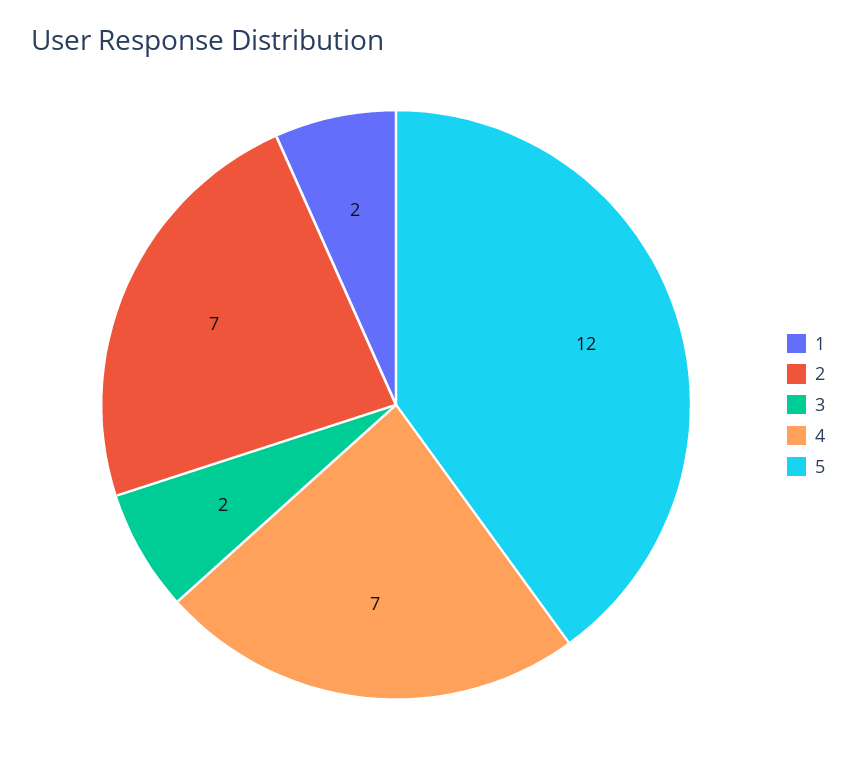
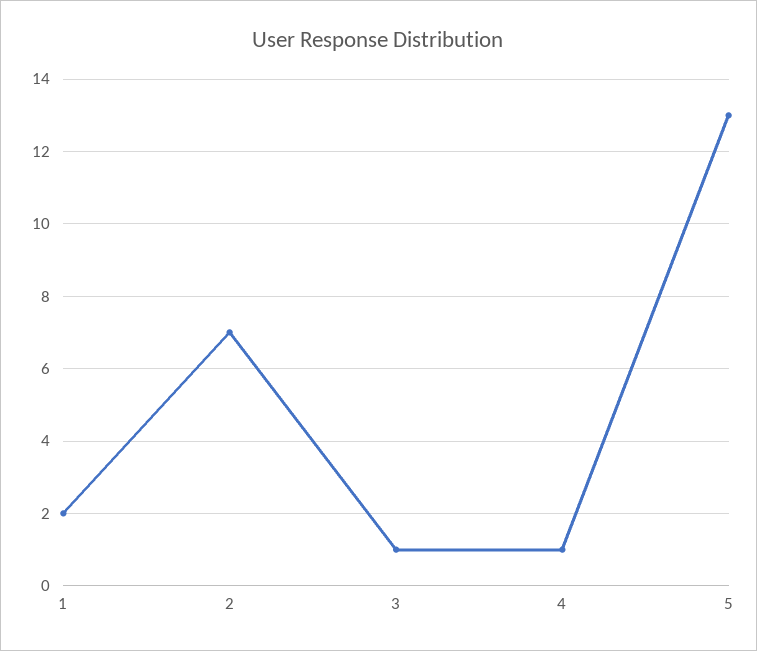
  {
    "1": 2,
    "2": 7,
-   "3": 2,
+   "3": 1,
-   "4": 7,
+   "4": 1,
-   "5": 12
+   "5": 13
  }

